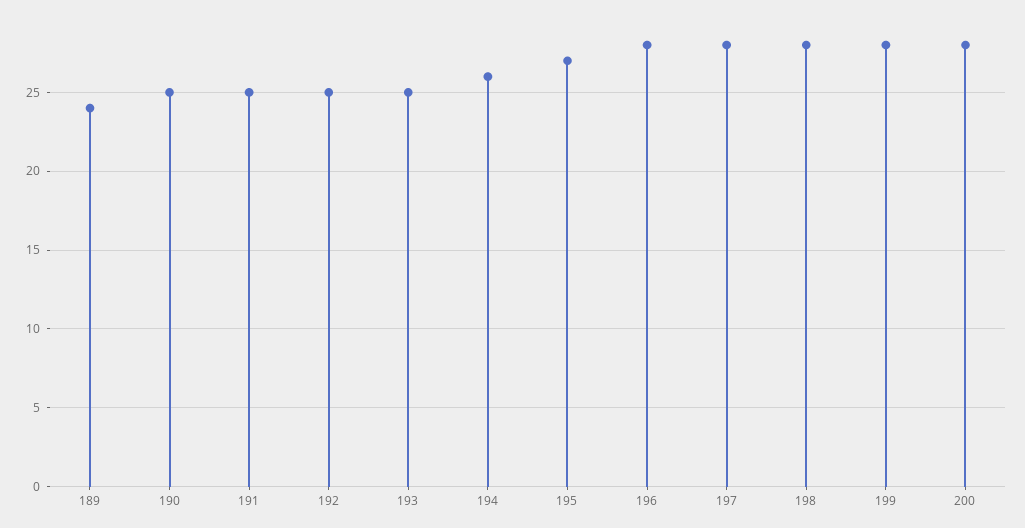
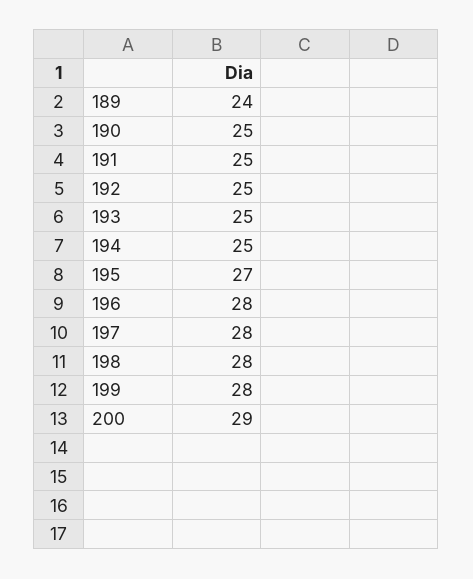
  {
    "189": 24,
    "190": 25,
    "191": 25,
    "192": 25,
    "193": 25,
-   "194": 26,
+   "194": 25,
    "195": 27,
    "196": 28,
    "197": 28,
    "198": 28,
    "199": 28,
-   "200": 28
+   "200": 29
  }

